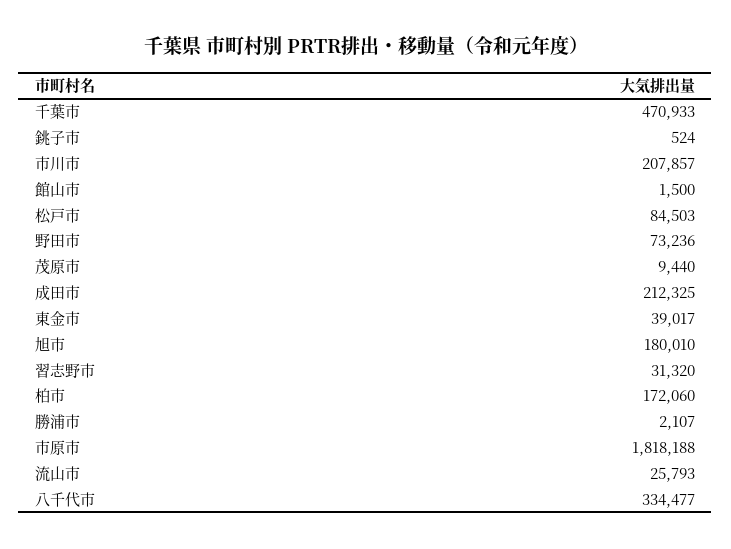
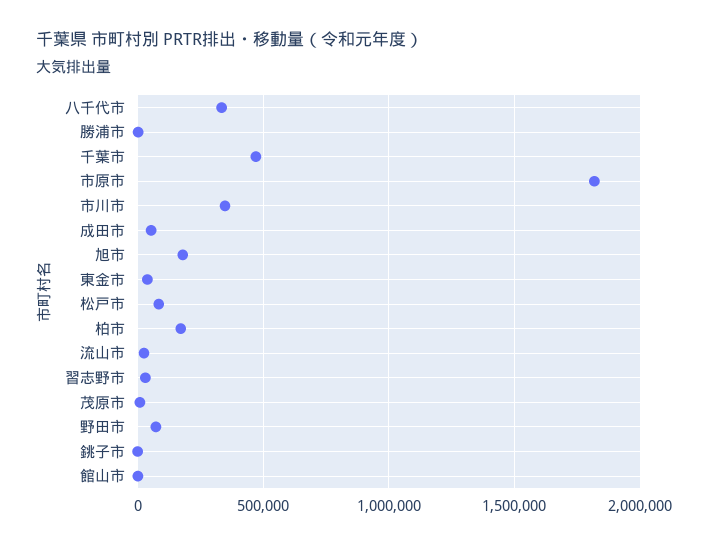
  {
    "千葉市": 470933,
    "銚子市": 524,
-   "市川市": 207857,
+   "市川市": 350000,
    "館山市": 1500,
    "松戸市": 84503,
    "野田市": 73236,
    "茂原市": 9440,
-   "成田市": 212325,
+   "成田市": 50000,
    "東金市": 39017,
    "旭市": 180010,
    "習志野市": 31320,
    "柏市": 172060,
    "勝浦市": 2107,
    "市原市": 1818188,
    "流山市": 25793,
    "八千代市": 334477
  }

